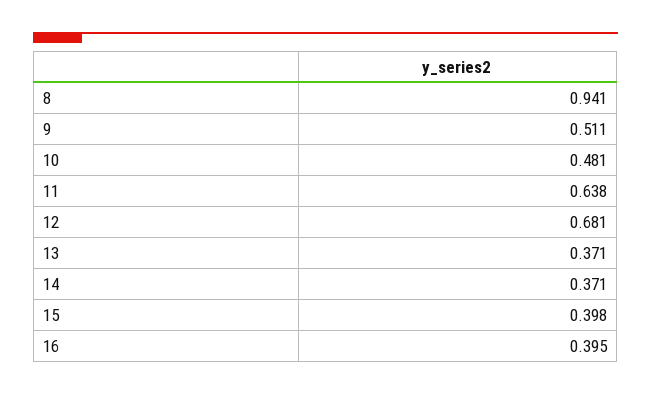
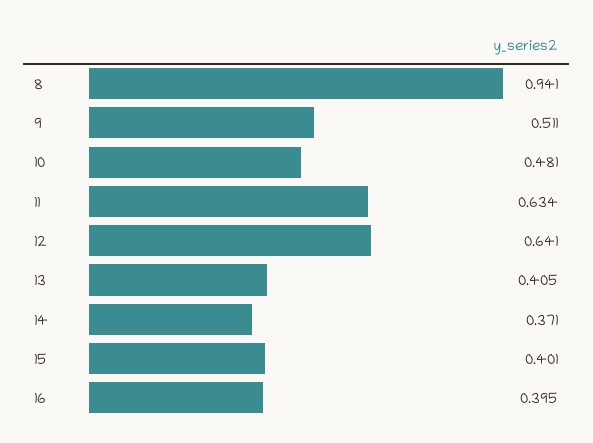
  {
    "8": 0.941,
    "9": 0.511,
    "10": 0.481,
-   "11": 0.638,
+   "11": 0.634,
-   "12": 0.681,
+   "12": 0.641,
-   "13": 0.371,
+   "13": 0.405,
    "14": 0.371,
-   "15": 0.398,
+   "15": 0.401,
    "16": 0.395
  }

